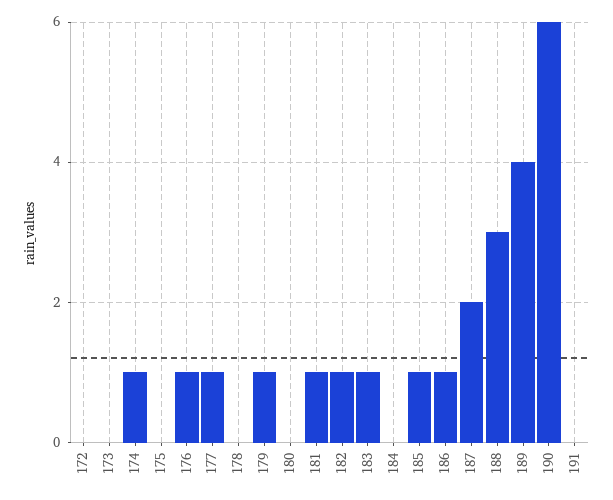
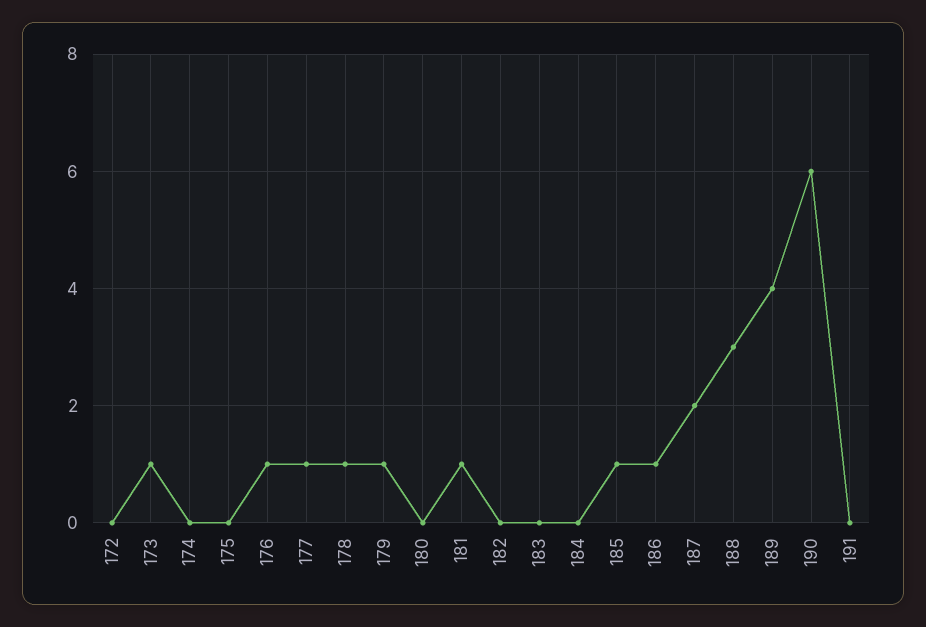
  {
    "172": 0,
-   "173": 0,
+   "173": 1,
-   "174": 1,
+   "174": 0,
    "175": 0,
    "176": 1,
    "177": 1,
-   "178": 0,
+   "178": 1,
    "179": 1,
    "180": 0,
    "181": 1,
-   "182": 1,
+   "182": 0,
-   "183": 1,
+   "183": 0,
    "184": 0,
    "185": 1,
    "186": 1,
    "187": 2,
    "188": 3,
    "189": 4,
    "190": 6,
    "191": 0
  }

